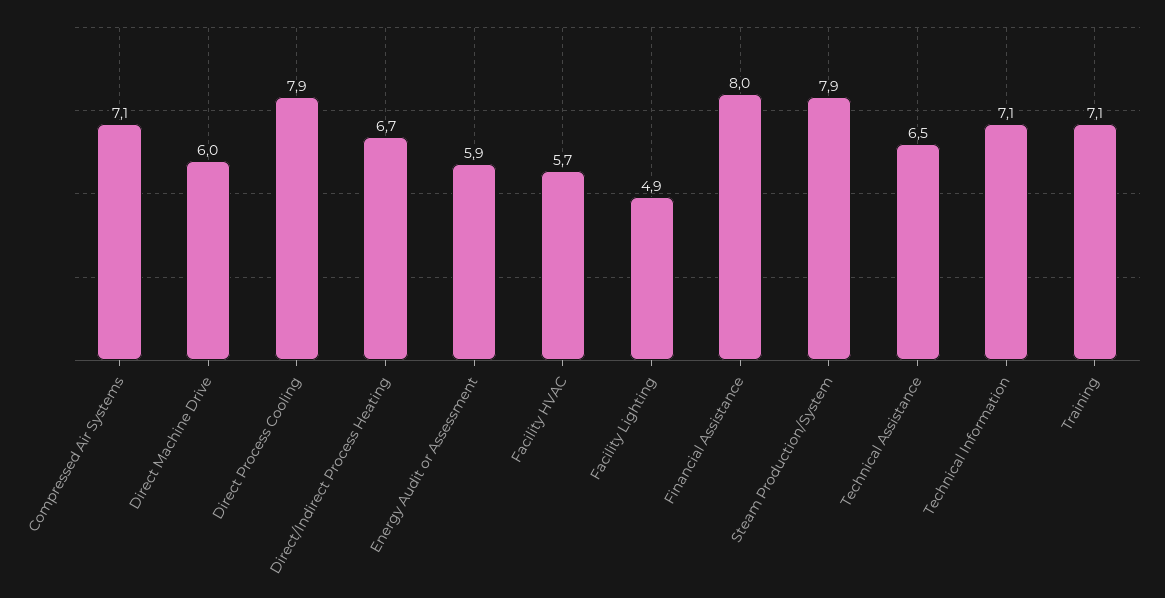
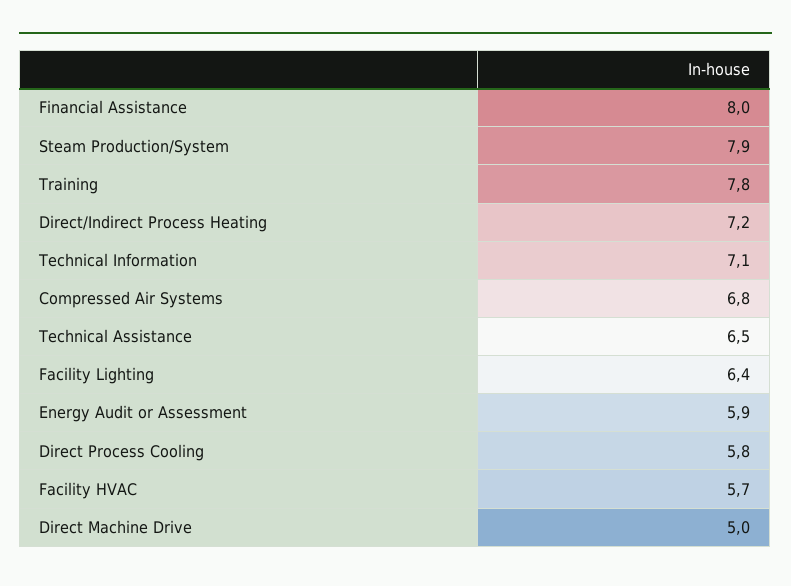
  {
-   "Compressed Air Systems": 7.1,
+   "Compressed Air Systems": 6.8,
-   "Direct Machine Drive": 6,
+   "Direct Machine Drive": 5,
-   "Direct Process Cooling": 7.9,
+   "Direct Process Cooling": 5.8,
-   "Direct/Indirect Process Heating": 6.7,
+   "Direct/Indirect Process Heating": 7.2,
    "Energy Audit or Assessment": 5.9,
    "Facility HVAC": 5.7,
-   "Facility Lighting": 4.9,
+   "Facility Lighting": 6.4,
    "Financial Assistance": 8,
    "Steam Production/System": 7.9,
    "Technical Assistance": 6.5,
    "Technical Information": 7.1,
-   "Training": 7.1
+   "Training": 7.8
  }

